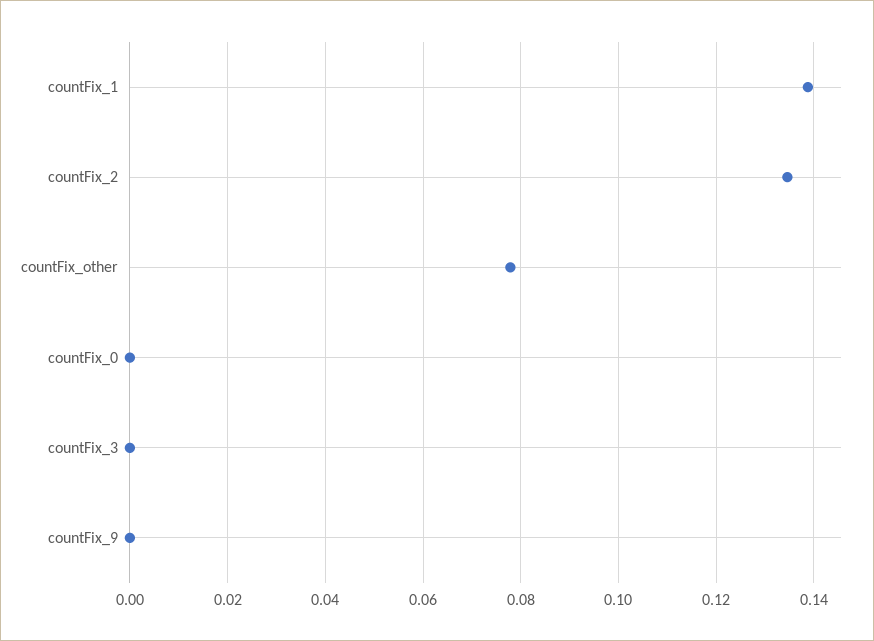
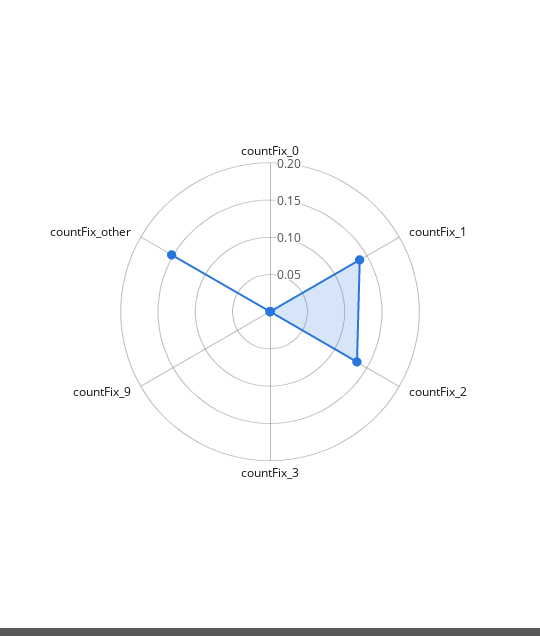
  {
    "countFix_1": 0.138,
    "countFix_2": 0.134,
-   "countFix_other": 0.078,
+   "countFix_other": 0.15,
    "countFix_0": 0,
    "countFix_3": 0,
    "countFix_9": 0
  }

